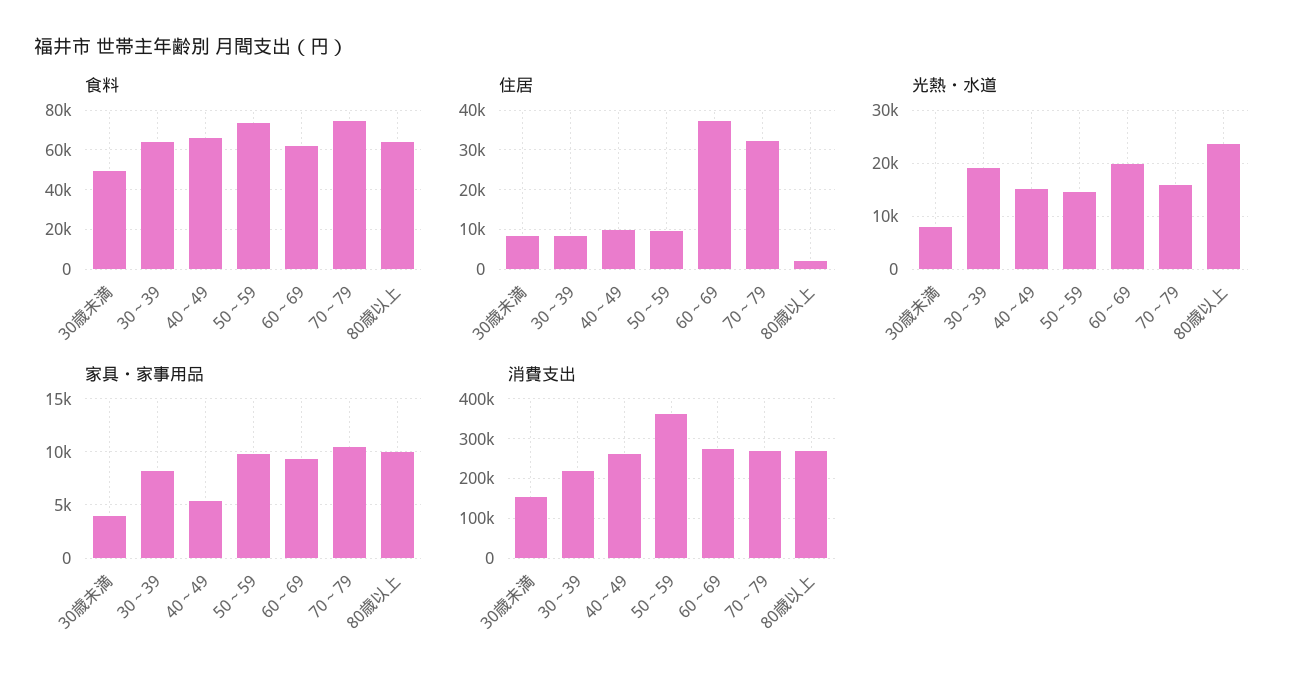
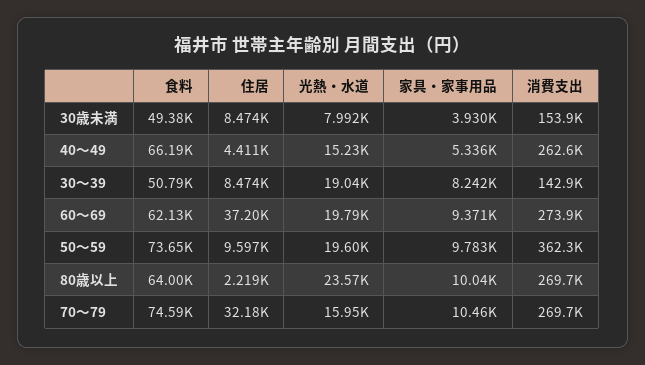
  {
    "食料": {
      "30歳未満": 49380,
-     "30～39": 65000,
+     "30～39": 50790,
      "40～49": 66190,
      "50～59": 73650,
      "60～69": 62130,
      "70～79": 74590,
      "80歳以上": 64000
    },
    "住居": {
      "30歳未満": 8474,
      "30～39": 8474,
-     "40～49": 10000,
+     "40～49": 4411,
      "50～59": 9597,
      "60～69": 37200,
      "70～79": 32180,
      "80歳以上": 2219
    },
    "光熱・水道": {
      "30歳未満": 7992,
      "30～39": 19040,
      "40～49": 15230,
-     "50～59": 14000,
+     "50～59": 19600,
      "60～69": 19790,
      "70～79": 15950,
      "80歳以上": 23570
    },
    "家具・家事用品": {
      "30歳未満": 3930,
      "30～39": 8242,
      "40～49": 5336,
      "50～59": 9783,
      "60～69": 9371,
      "70～79": 10460,
      "80歳以上": 10040
    },
    "消費支出": {
      "30歳未満": 153900,
-     "30～39": 220000,
+     "30～39": 142900,
      "40～49": 262600,
      "50～59": 362300,
      "60～69": 273900,
      "70～79": 269700,
      "80歳以上": 269700
    }
  }

